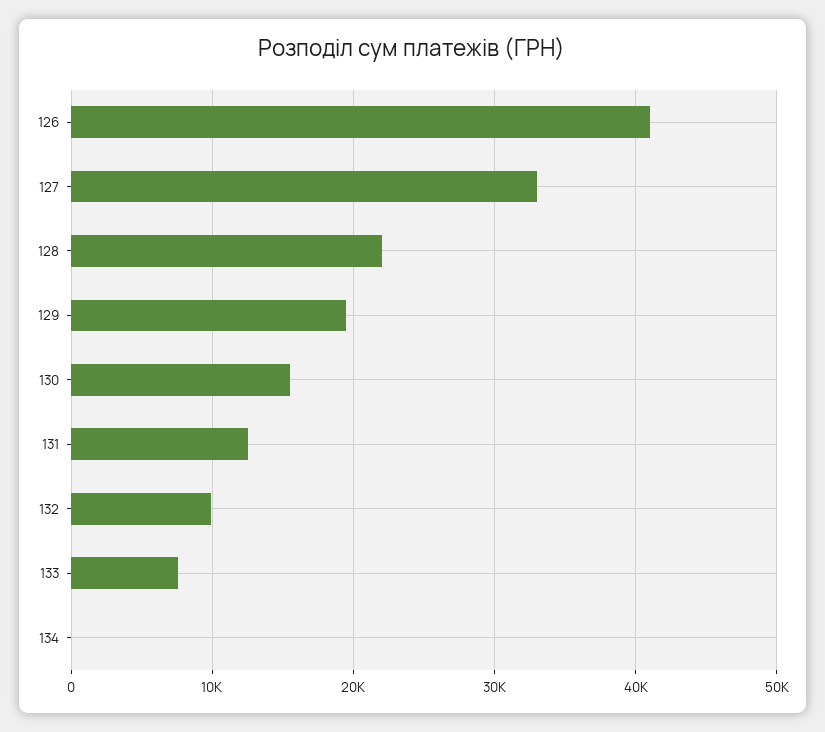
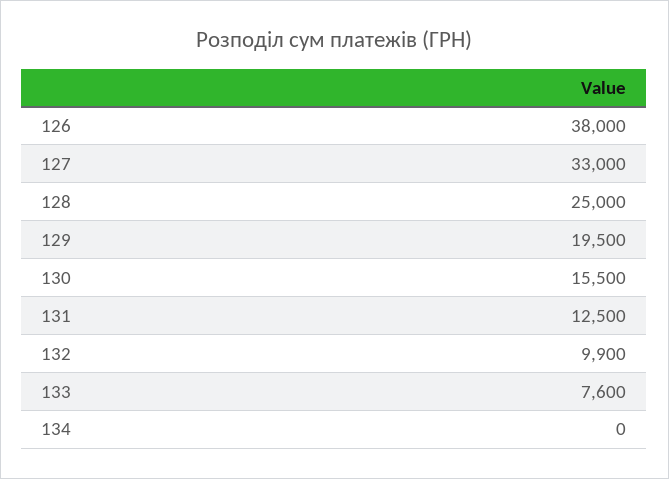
  {
-   "126": 41000,
+   "126": 38000,
    "127": 33000,
-   "128": 22000,
+   "128": 25000,
    "129": 19500,
    "130": 15500,
    "131": 12500,
    "132": 9900,
    "133": 7600,
    "134": 0
  }

